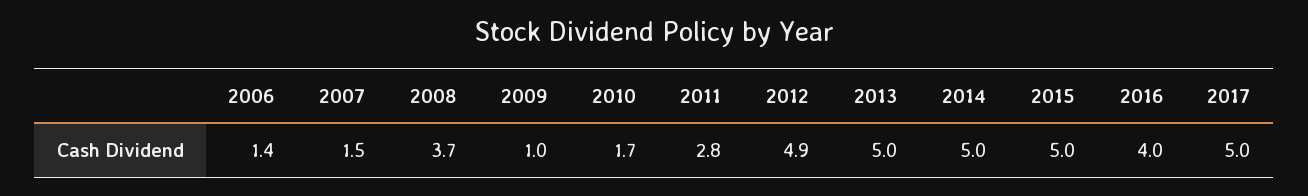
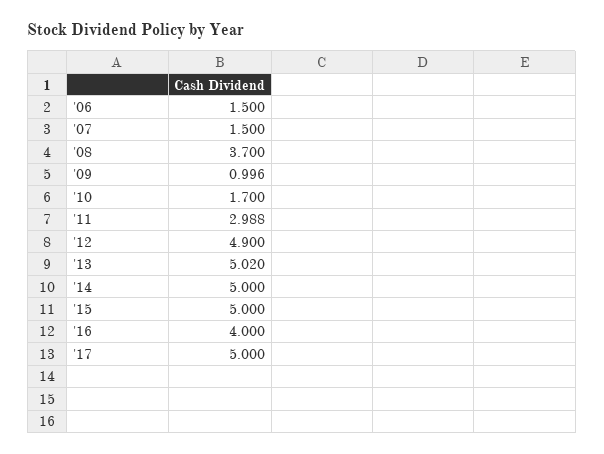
  {
-   "2006": 1.4,
+   "2006": 1.5,
    "2007": 1.5,
    "2008": 3.7,
-   "2009": 1,
+   "2009": 0.996,
    "2010": 1.7,
-   "2011": 2.8,
+   "2011": 2.988,
    "2012": 4.9,
-   "2013": 5,
+   "2013": 5.02,
    "2014": 5,
    "2015": 5,
    "2016": 4,
    "2017": 5
  }

